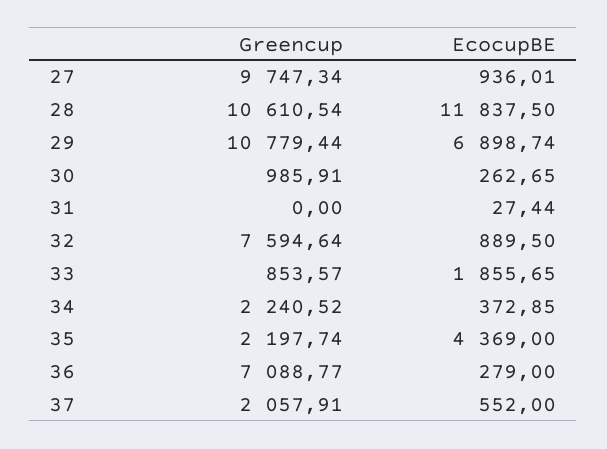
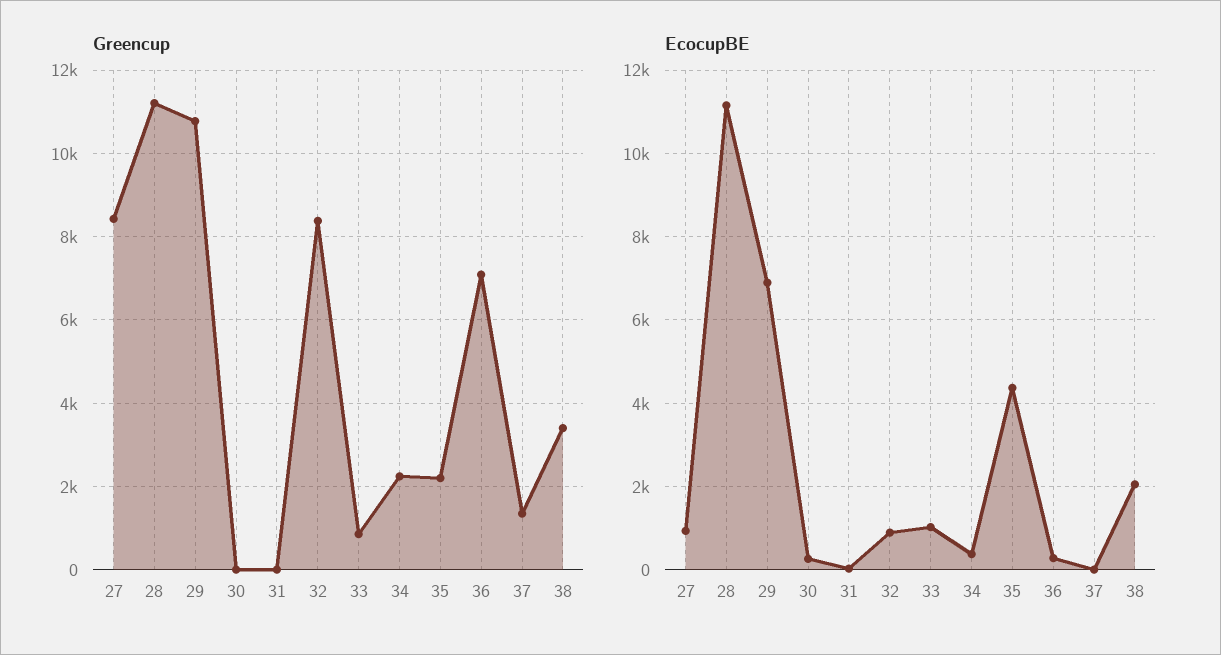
  {
    "Greencup": {
-     "27": 9747.34,
+     "27": 8400,
-     "28": 10610.54,
+     "28": 11200,
      "29": 10779.44,
-     "30": 985.91,
+     "30": 0,
      "31": 0,
-     "32": 7594.64,
+     "32": 8400,
      "33": 853.57,
      "34": 2240.52,
      "35": 2197.74,
      "36": 7088.77,
-     "37": 2057.91
+     "37": 1400,
+     "38": 3400
    },
    "EcocupBE": {
      "27": 936.01,
-     "28": 11837.5,
+     "28": 11200,
      "29": 6898.74,
      "30": 262.65,
      "31": 27.44,
      "32": 889.5,
-     "33": 1855.65,
+     "33": 1000,
      "34": 372.85,
      "35": 4369,
      "36": 279,
-     "37": 552
+     "37": 0,
+     "38": 2000
    }
  }

